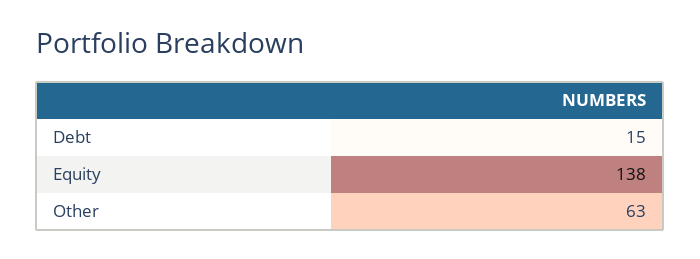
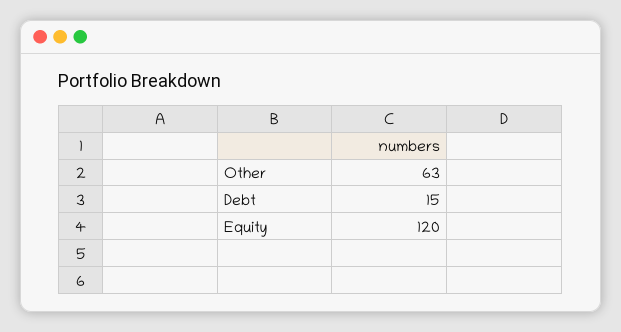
  {
    "Debt": 15,
-   "Equity": 138,
+   "Equity": 120,
    "Other": 63
  }

